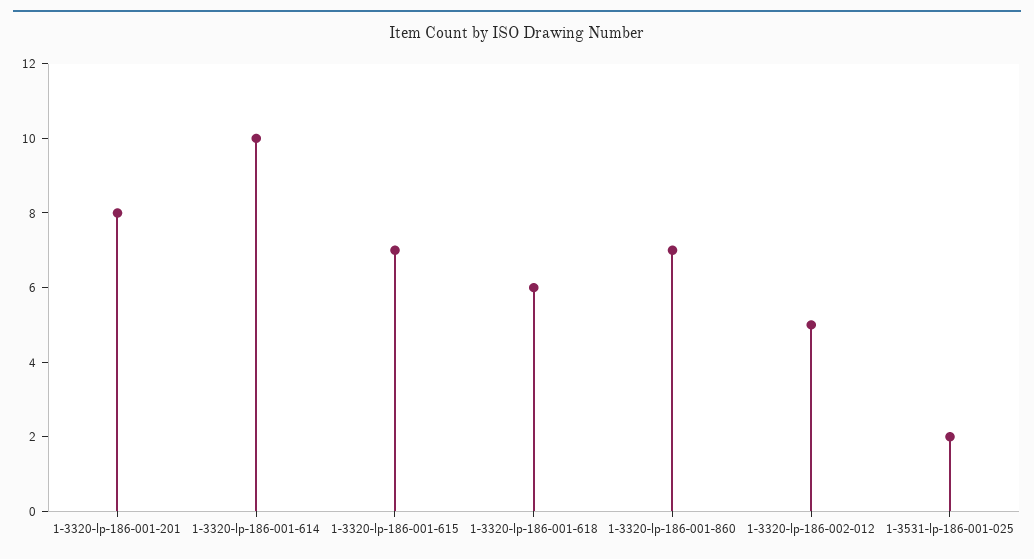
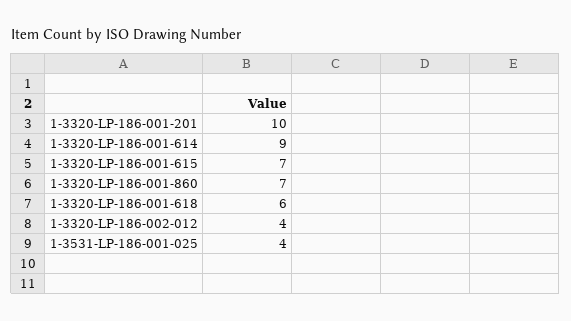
  {
-   "1-3320-lp-186-001-201": 8,
+   "1-3320-lp-186-001-201": 10,
-   "1-3320-lp-186-001-614": 10,
+   "1-3320-lp-186-001-614": 9,
    "1-3320-lp-186-001-615": 7,
    "1-3320-lp-186-001-618": 6,
    "1-3320-lp-186-001-860": 7,
-   "1-3320-lp-186-002-012": 5,
+   "1-3320-lp-186-002-012": 4,
-   "1-3531-lp-186-001-025": 2
+   "1-3531-lp-186-001-025": 4
  }

